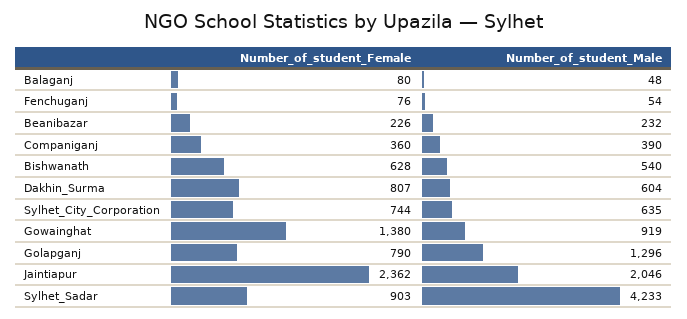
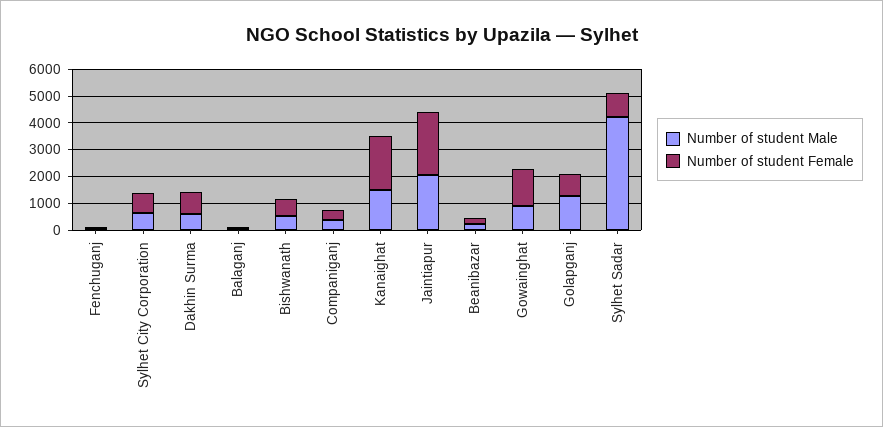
  {
    "Number_of_student_Female": {
      "Balaganj": 80,
      "Fenchuganj": 76,
      "Beanibazar": 226,
      "Companiganj": 360,
      "Bishwanath": 628,
      "Dakhin_Surma": 807,
      "Sylhet_City_Corporation": 744,
      "Gowainghat": 1380,
      "Golapganj": 790,
      "Jaintiapur": 2362,
-     "Sylhet_Sadar": 903
+     "Sylhet_Sadar": 903,
+     "Kanaighat": 2000
    },
    "Number_of_student_Male": {
      "Balaganj": 48,
      "Fenchuganj": 54,
      "Beanibazar": 232,
      "Companiganj": 390,
      "Bishwanath": 540,
      "Dakhin_Surma": 604,
      "Sylhet_City_Corporation": 635,
      "Gowainghat": 919,
      "Golapganj": 1296,
      "Jaintiapur": 2046,
-     "Sylhet_Sadar": 4233
+     "Sylhet_Sadar": 4233,
+     "Kanaighat": 1500
    }
  }

